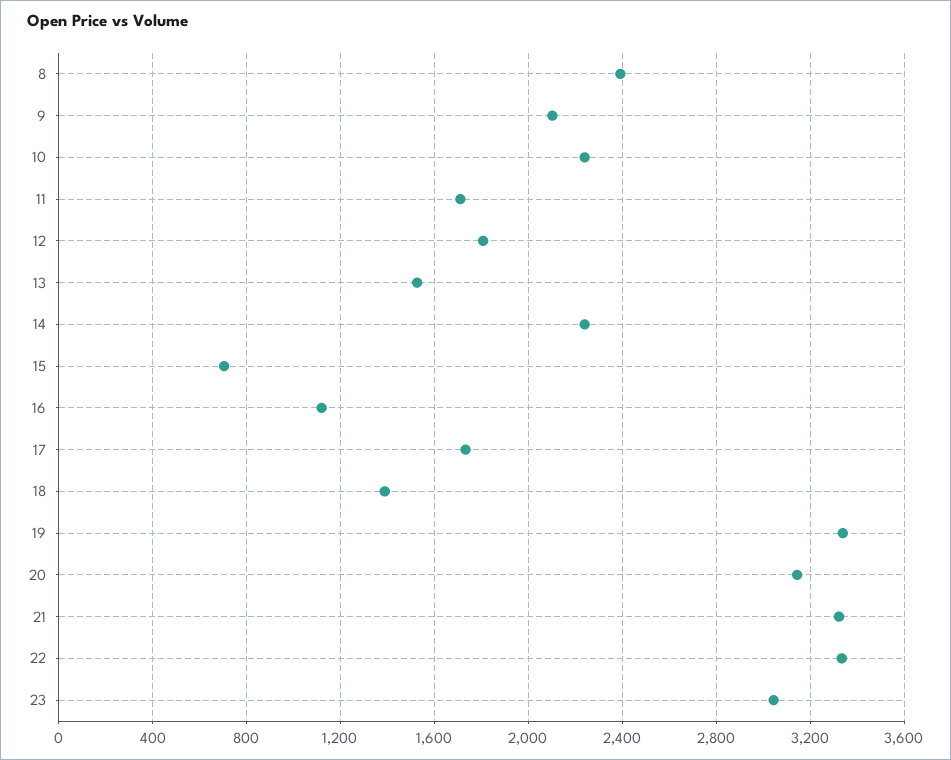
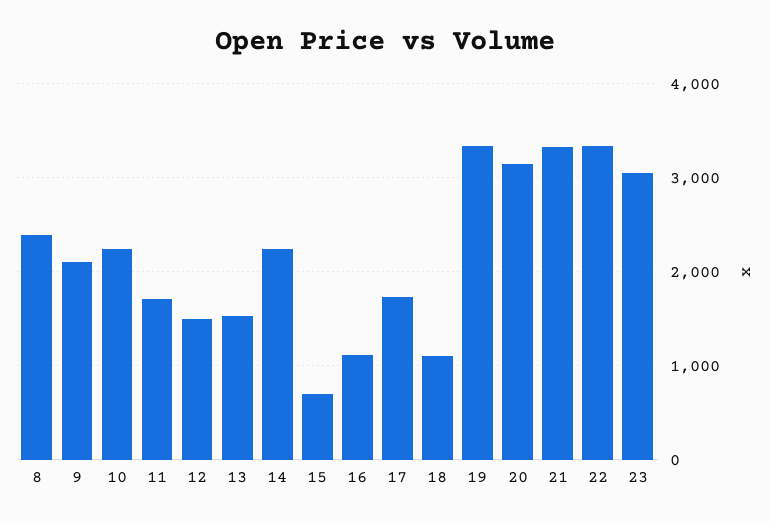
  {
    "8": 2400,
    "9": 2100,
    "10": 2250,
    "11": 1700,
-   "12": 1800,
+   "12": 1500,
    "13": 1550,
    "14": 2250,
    "15": 700,
    "16": 1100,
    "17": 1750,
-   "18": 1400,
+   "18": 1100,
    "19": 3350,
    "20": 3150,
    "21": 3300,
    "22": 3350,
    "23": 3050
  }

